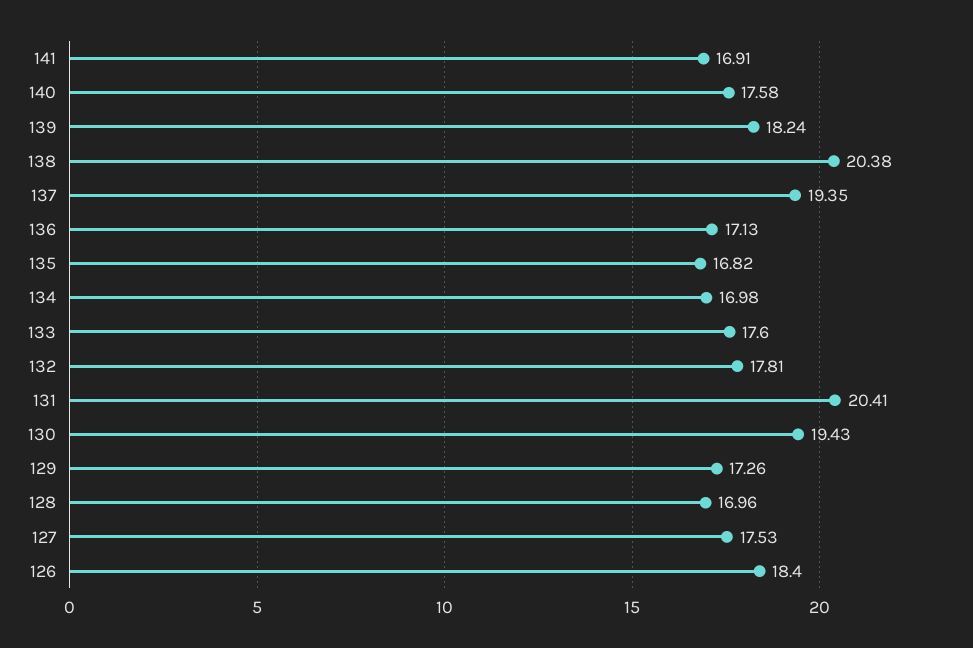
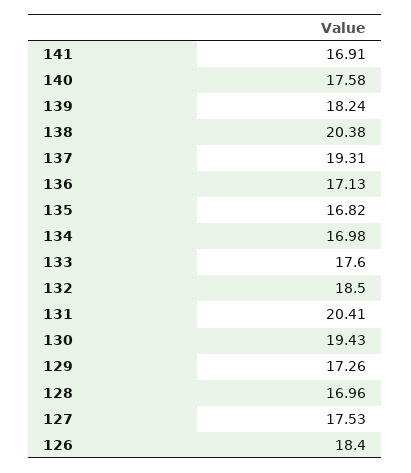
  {
    "141": 16.91,
    "140": 17.58,
    "139": 18.24,
    "138": 20.38,
-   "137": 19.35,
+   "137": 19.31,
    "136": 17.13,
    "135": 16.82,
    "134": 16.98,
    "133": 17.6,
-   "132": 17.81,
+   "132": 18.5,
    "131": 20.41,
    "130": 19.43,
    "129": 17.26,
    "128": 16.96,
    "127": 17.53,
    "126": 18.4
  }

